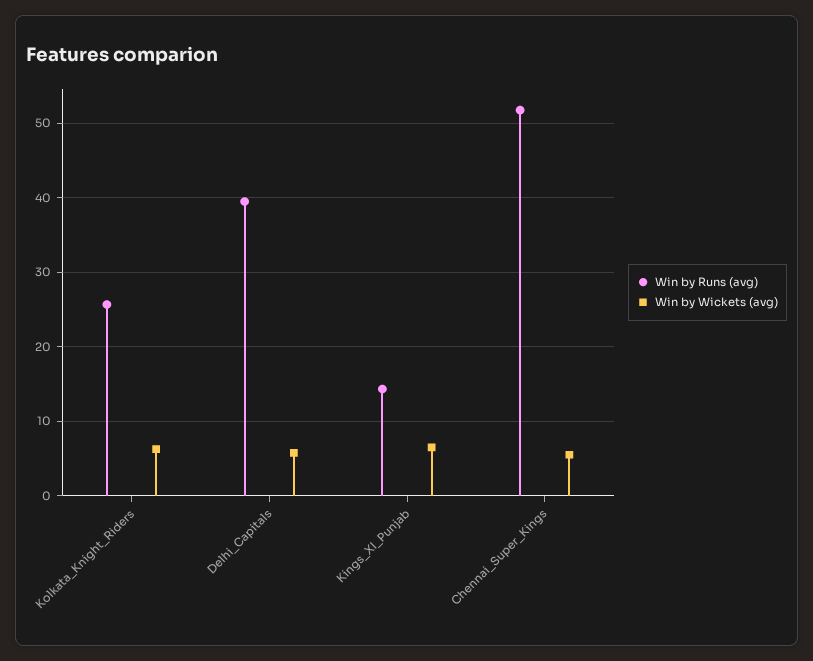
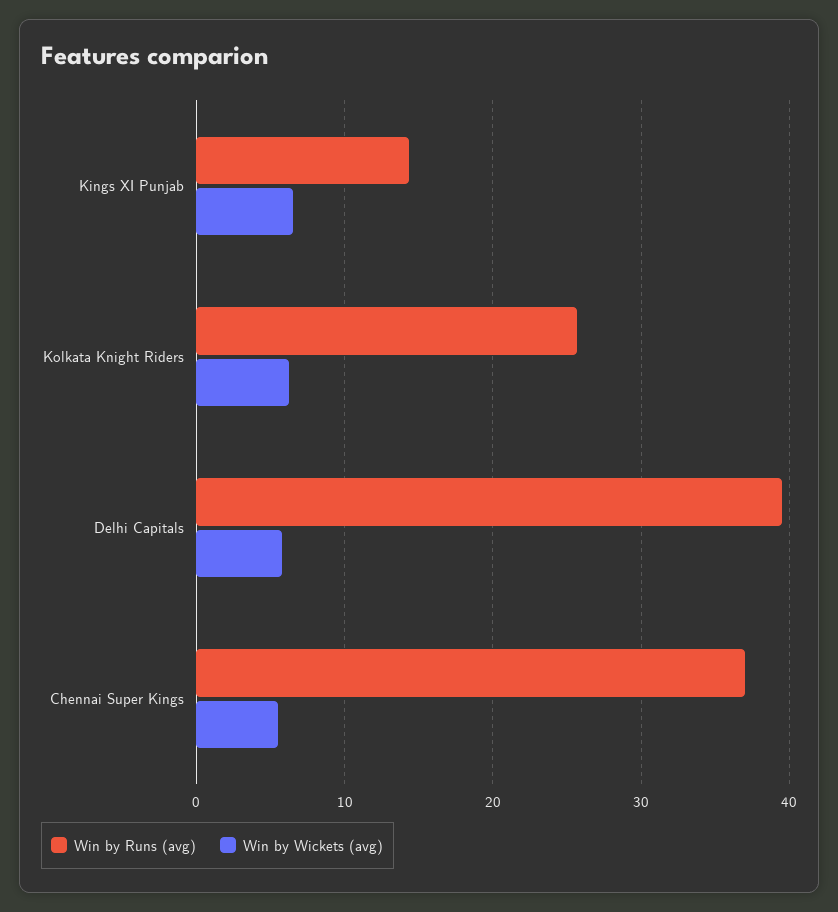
  {
    "Win by Runs (avg)": {
      "Kolkata_Knight_Riders": 26,
      "Delhi_Capitals": 40,
      "Kings_XI_Punjab": 14,
-     "Chennai_Super_Kings": 52
+     "Chennai_Super_Kings": 37
    },
    "Win by Wickets (avg)": {
      "Kolkata_Knight_Riders": 6,
      "Delhi_Capitals": 6,
      "Kings_XI_Punjab": 7,
      "Chennai_Super_Kings": 6
    }
  }

